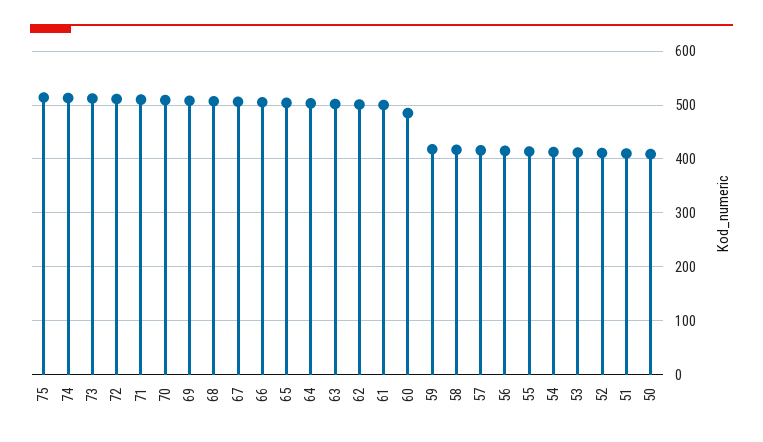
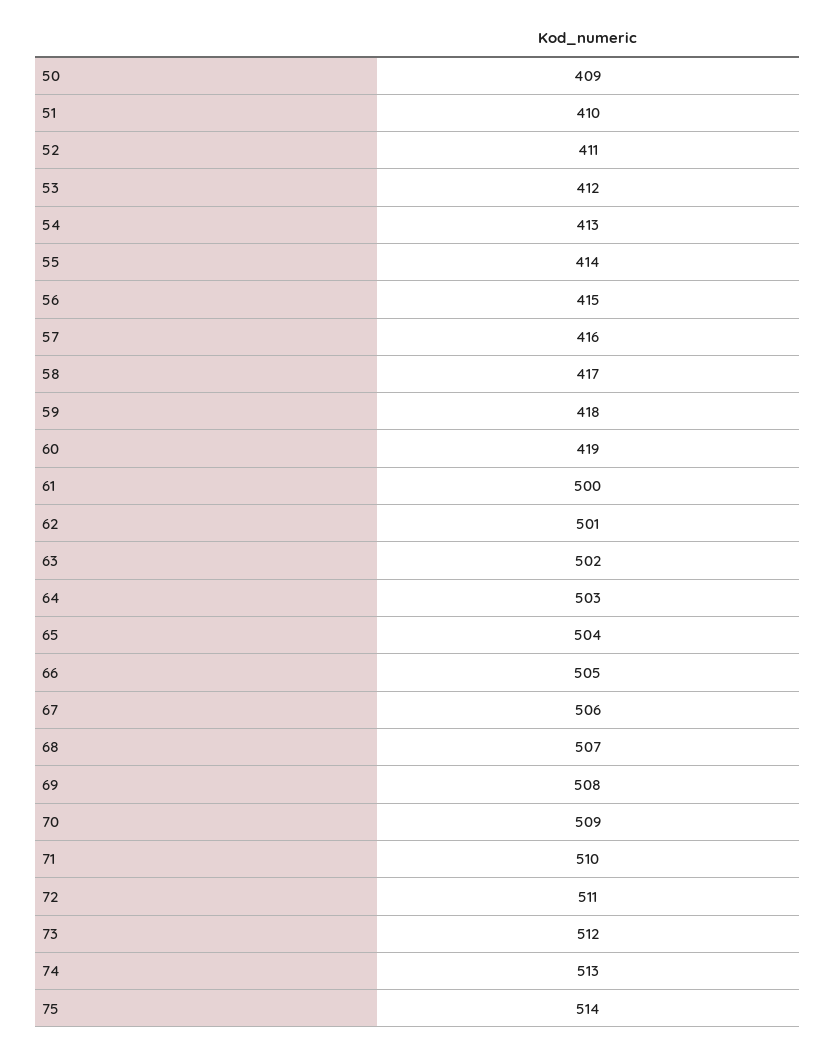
  {
    "75": 514,
    "74": 513,
    "73": 512,
    "72": 511,
    "71": 510,
    "70": 509,
    "69": 508,
    "68": 507,
    "67": 506,
    "66": 505,
    "65": 504,
    "64": 503,
    "63": 502,
    "62": 501,
    "61": 500,
-   "60": 480,
+   "60": 419,
    "59": 418,
    "58": 417,
    "57": 416,
    "56": 415,
    "55": 414,
    "54": 413,
    "53": 412,
    "52": 411,
    "51": 410,
    "50": 409
  }

